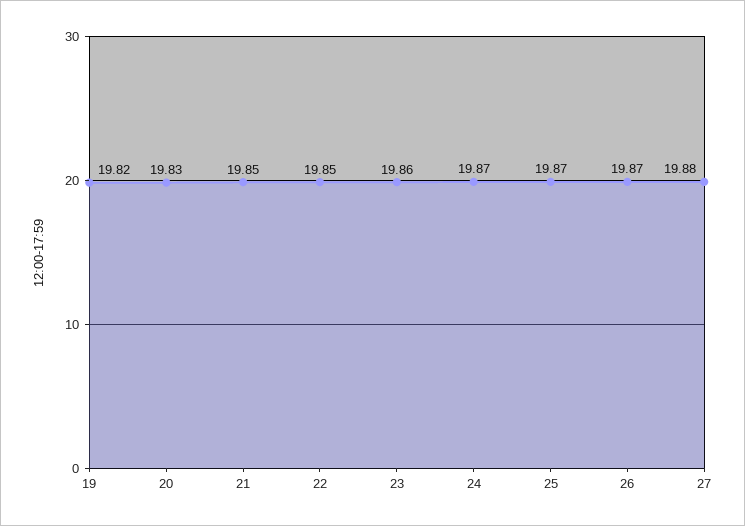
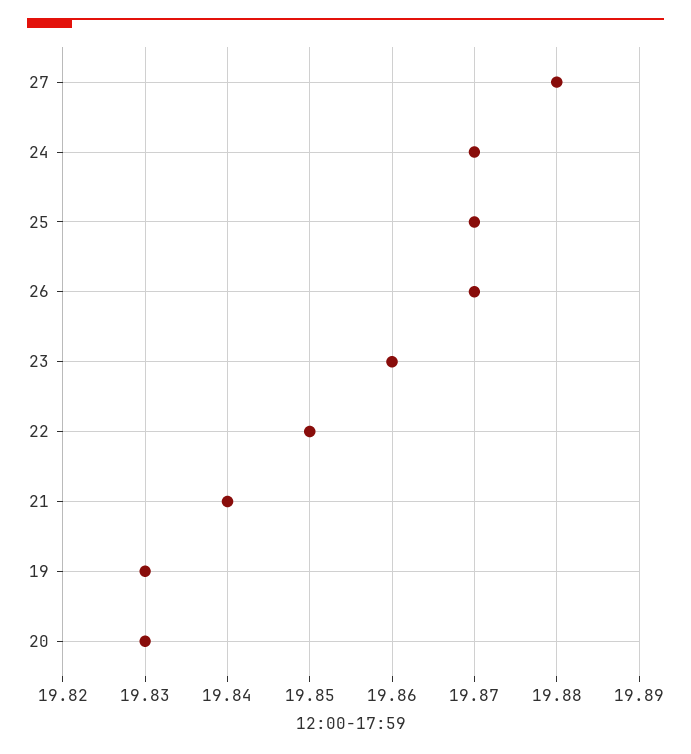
  {
-   "19": 19.82,
+   "19": 19.83,
    "20": 19.83,
-   "21": 19.85,
+   "21": 19.84,
    "22": 19.85,
    "23": 19.86,
    "24": 19.87,
    "25": 19.87,
    "26": 19.87,
    "27": 19.88
  }

